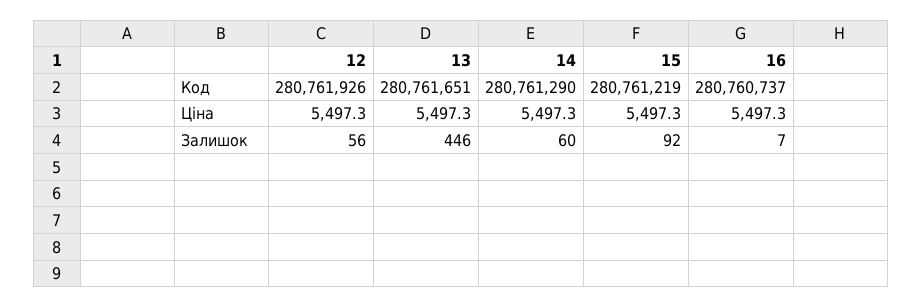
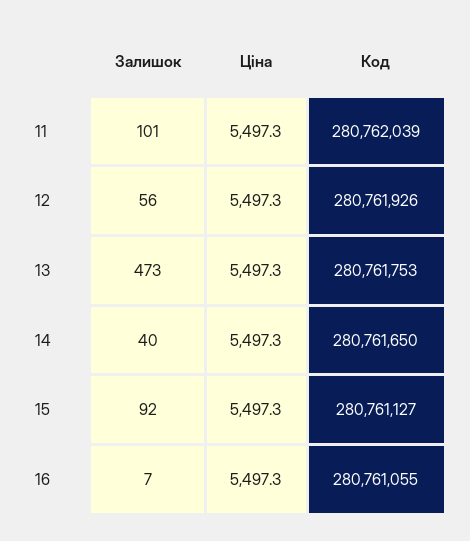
  {
    "12": {
      "Код": 280761926,
      "Ціна": 5497.3,
      "Залишок": 56
    },
    "13": {
-     "Код": 280761651,
+     "Код": 280761753,
      "Ціна": 5497.3,
-     "Залишок": 446
+     "Залишок": 473
    },
    "14": {
-     "Код": 280761290,
+     "Код": 280761650,
      "Ціна": 5497.3,
-     "Залишок": 60
+     "Залишок": 40
    },
    "15": {
-     "Код": 280761219,
+     "Код": 280761127,
      "Ціна": 5497.3,
      "Залишок": 92
    },
    "16": {
-     "Код": 280760737,
+     "Код": 280761055,
      "Ціна": 5497.3,
      "Залишок": 7
-   }
+   },
+   "11": {
+     "Залишок": 101,
+     "Ціна": 5497.3,
+     "Код": 280762039
+   }
  }

